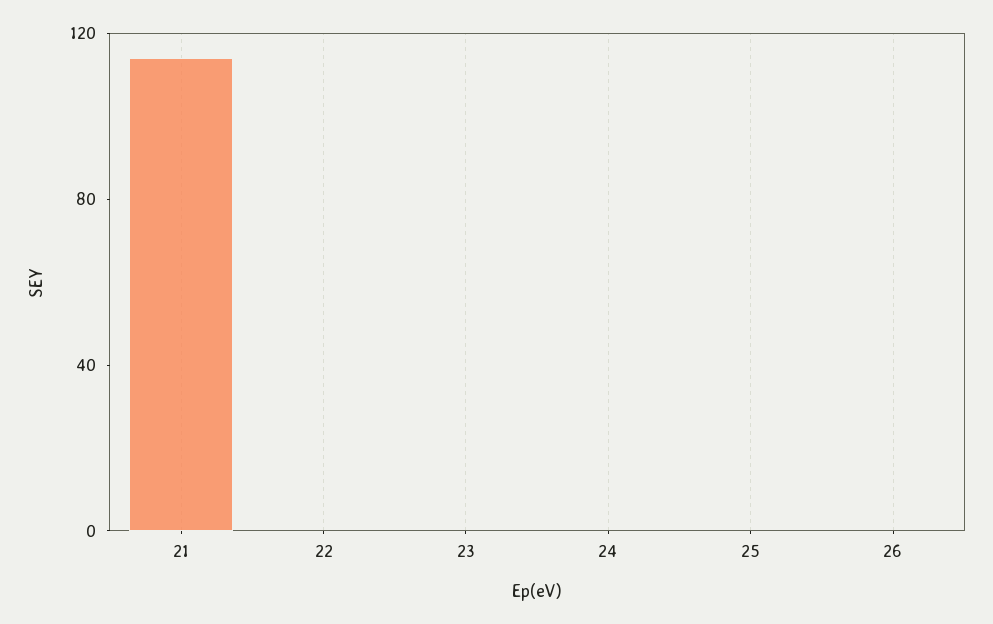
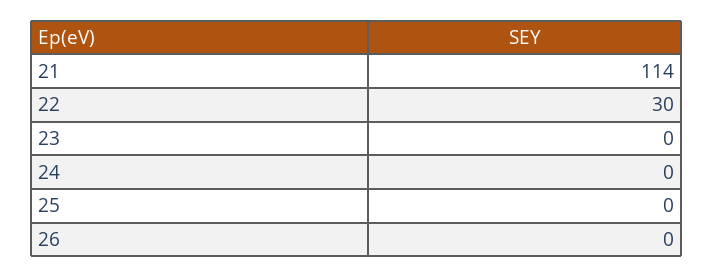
  {
    "21": 114,
-   "22": 0,
+   "22": 30,
    "23": 0,
    "24": 0,
    "25": 0,
    "26": 0
  }

